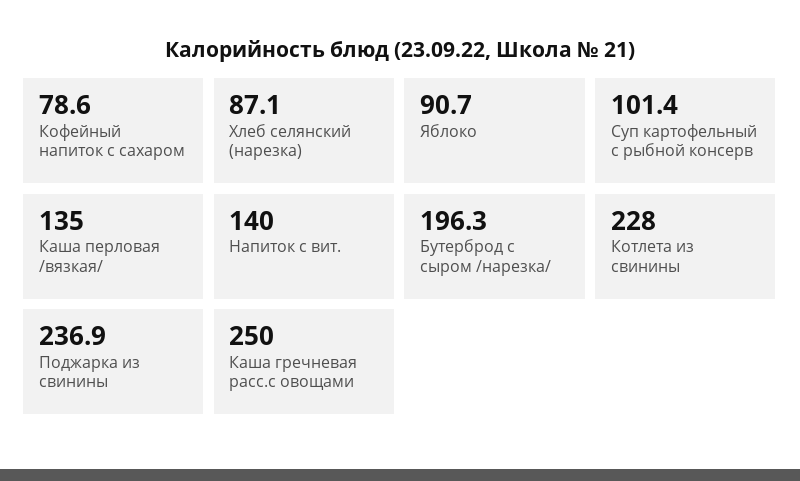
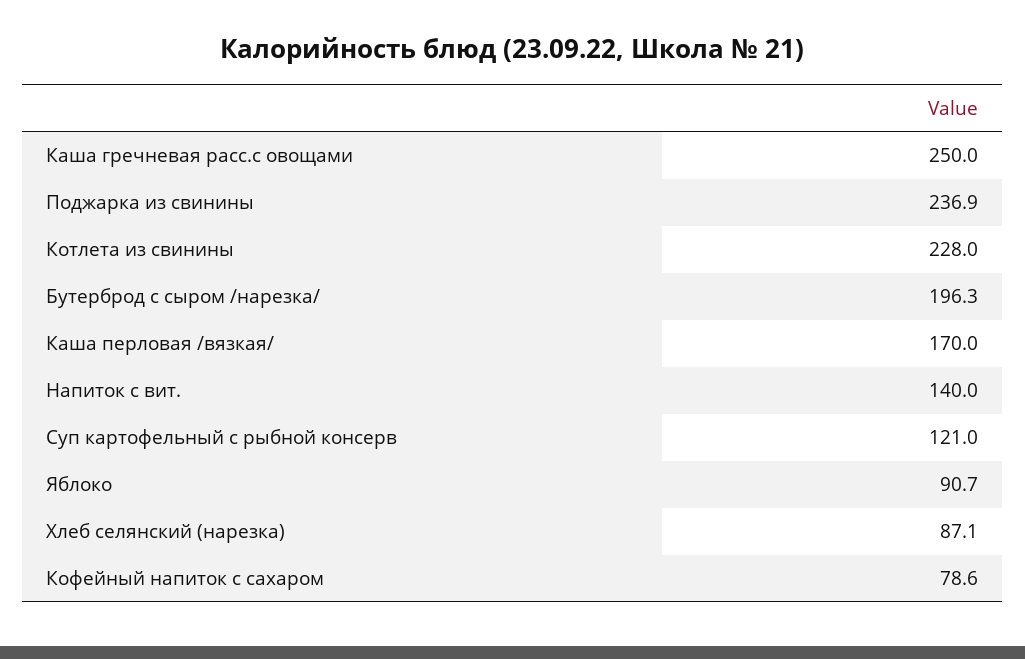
  {
    "Кофейный напиток с сахаром": 78.6,
    "Хлеб селянский (нарезка)": 87.1,
    "Яблоко": 90.7,
-   "Суп картофельный с рыбной консерв": 101.4,
+   "Суп картофельный с рыбной консерв": 121,
-   "Каша перловая /вязкая/": 135,
+   "Каша перловая /вязкая/": 170,
    "Напиток с вит.": 140,
    "Бутерброд с сыром /нарезка/": 196.3,
    "Котлета из свинины": 228,
    "Поджарка из свинины": 236.9,
    "Каша гречневая расс.с овощами": 250
  }

